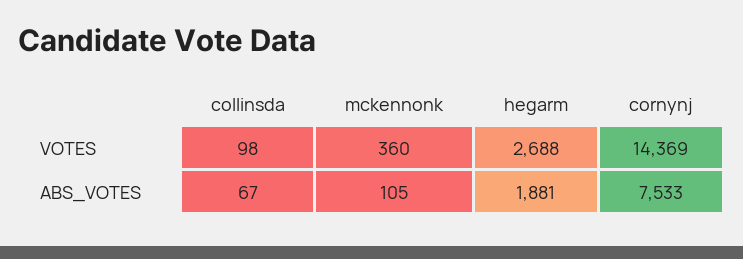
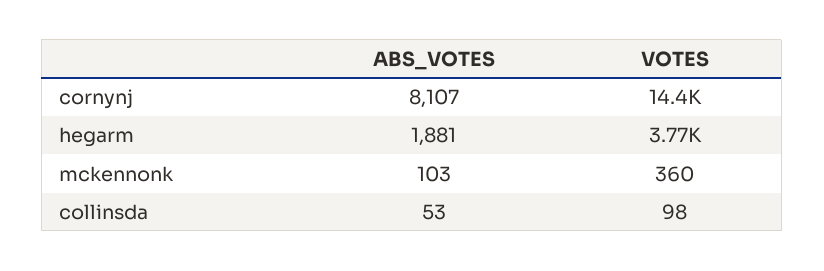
  {
    "collinsda": {
      "VOTES": 98,
-     "ABS_VOTES": 67
+     "ABS_VOTES": 53
    },
    "mckennonk": {
      "VOTES": 360,
-     "ABS_VOTES": 105
+     "ABS_VOTES": 103
    },
    "hegarm": {
-     "VOTES": 2688,
+     "VOTES": 3770,
      "ABS_VOTES": 1881
    },
    "cornynj": {
      "VOTES": 14369,
-     "ABS_VOTES": 7533
+     "ABS_VOTES": 8107
    }
  }

